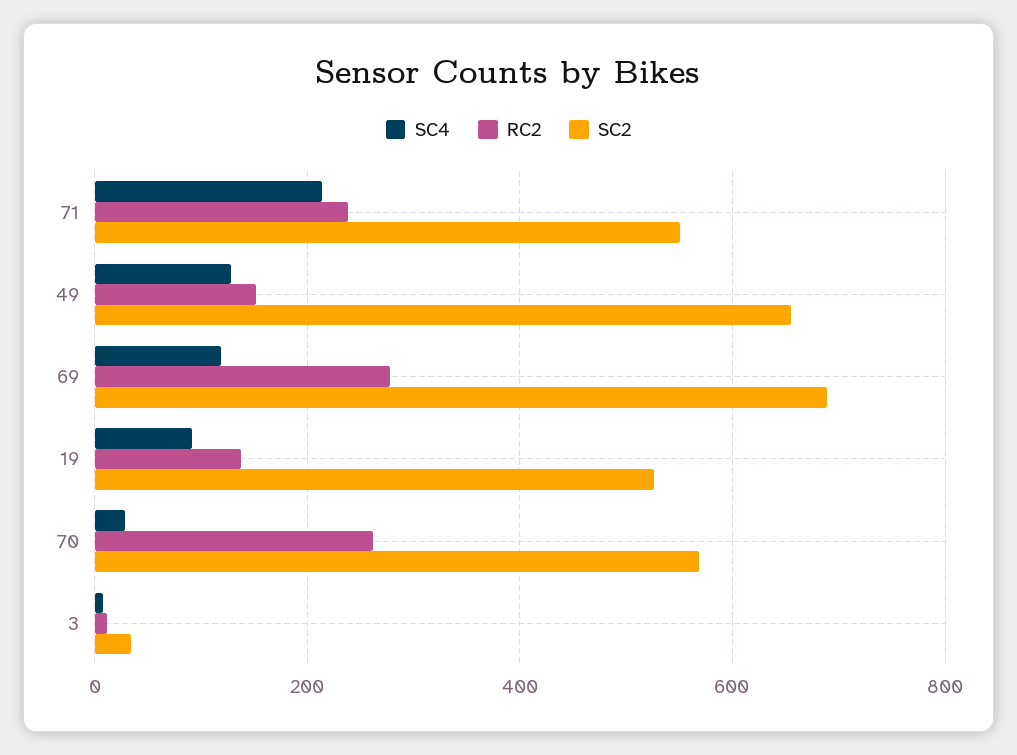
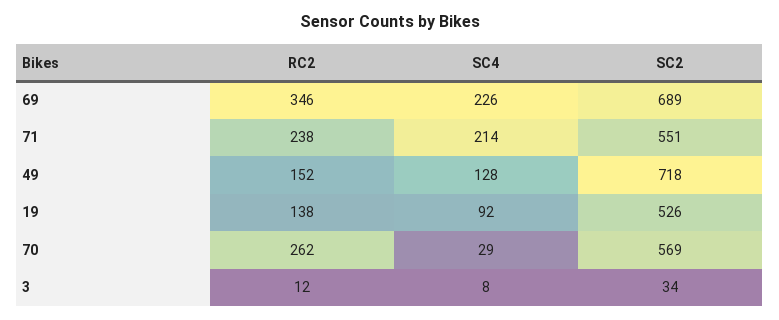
  {
    "SC4": {
      "71": 214,
      "49": 128,
-     "69": 120,
+     "69": 226,
      "19": 92,
      "70": 29,
      "3": 8
    },
    "RC2": {
      "71": 238,
      "49": 152,
-     "69": 280,
+     "69": 346,
      "19": 138,
      "70": 262,
      "3": 12
    },
    "SC2": {
      "71": 551,
-     "49": 660,
+     "49": 718,
      "69": 689,
      "19": 526,
      "70": 569,
      "3": 34
    }
  }

